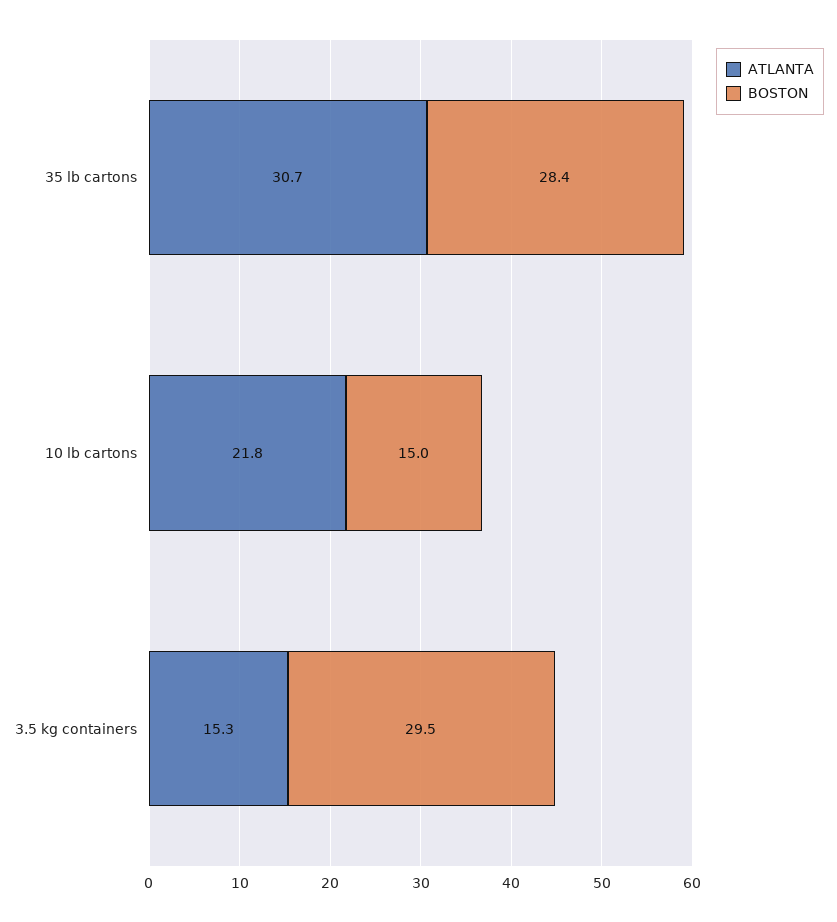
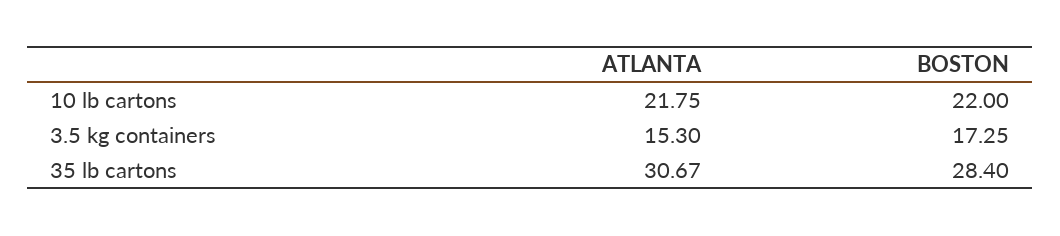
  {
    "ATLANTA": {
      "35 lb cartons": 30.67,
      "10 lb cartons": 21.75,
      "3.5 kg containers": 15.3
    },
    "BOSTON": {
      "35 lb cartons": 28.4,
-     "10 lb cartons": 15,
+     "10 lb cartons": 22,
-     "3.5 kg containers": 29.5
+     "3.5 kg containers": 17.25
    }
  }

